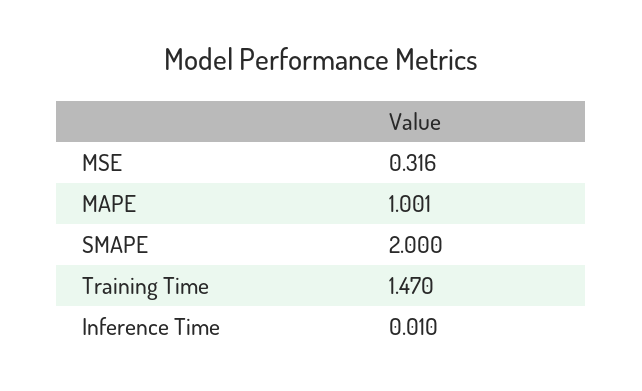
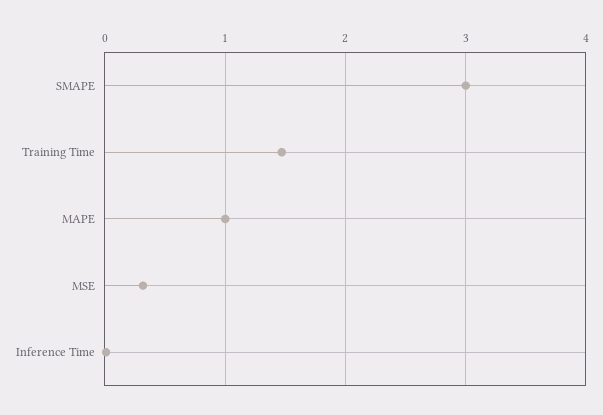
  {
    "MSE": 0.316,
    "MAPE": 1.001,
-   "SMAPE": 2,
+   "SMAPE": 3,
    "Training Time": 1.47,
    "Inference Time": 0.01
  }

